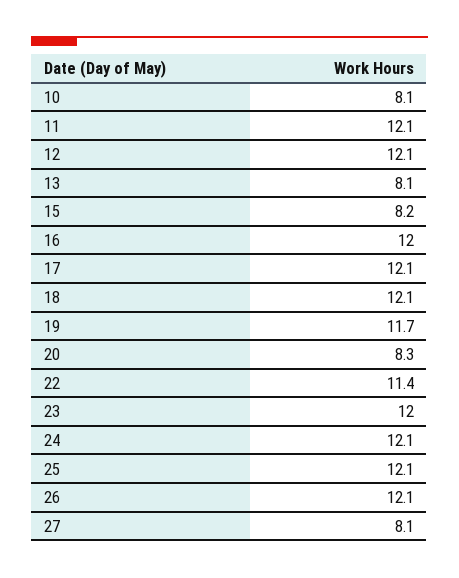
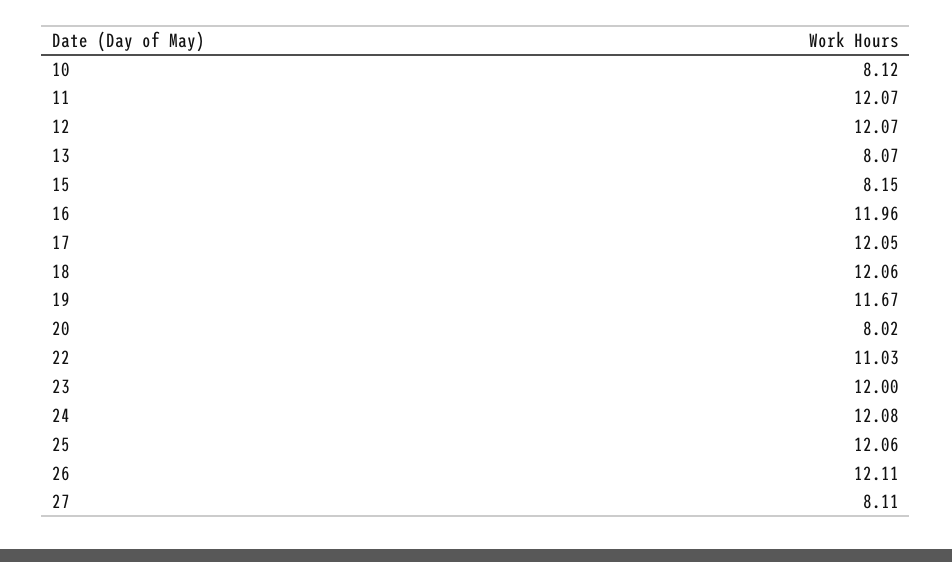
  {
    "10": 8.12,
    "11": 12.07,
    "12": 12.07,
    "13": 8.07,
    "15": 8.15,
    "16": 11.96,
    "17": 12.05,
    "18": 12.06,
    "19": 11.67,
-   "20": 8.3,
+   "20": 8.02,
-   "22": 11.4,
+   "22": 11.03,
    "23": 12,
    "24": 12.08,
    "25": 12.06,
    "26": 12.11,
    "27": 8.11
  }

